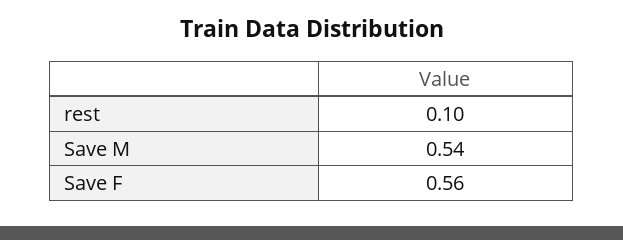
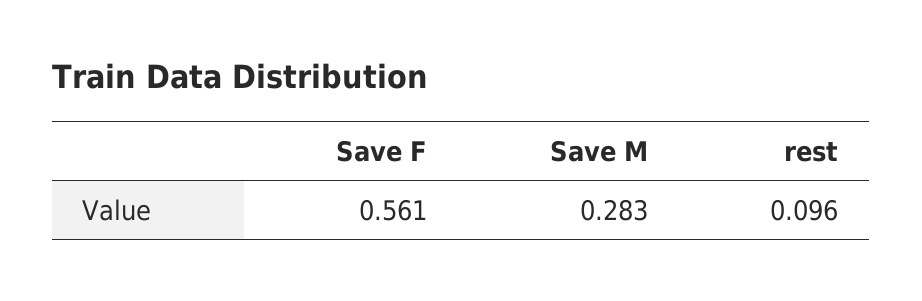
  {
    "rest": 0.096,
-   "Save M": 0.54,
+   "Save M": 0.283,
    "Save F": 0.561
  }

